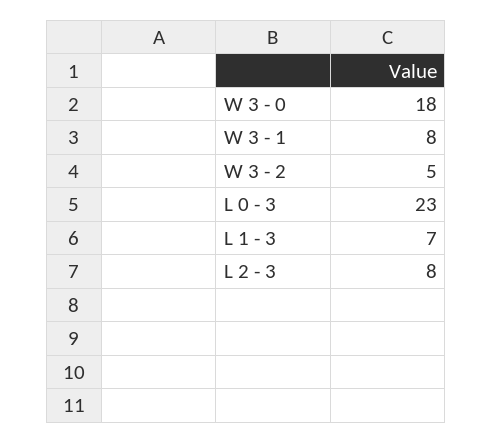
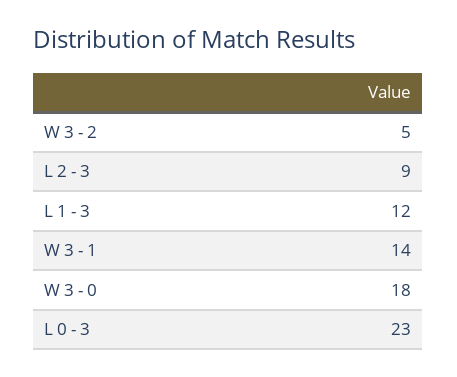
  {
    "W 3 - 0": 18,
-   "W 3 - 1": 8,
+   "W 3 - 1": 14,
    "W 3 - 2": 5,
    "L 0 - 3": 23,
-   "L 1 - 3": 7,
+   "L 1 - 3": 12,
-   "L 2 - 3": 8
+   "L 2 - 3": 9
  }

